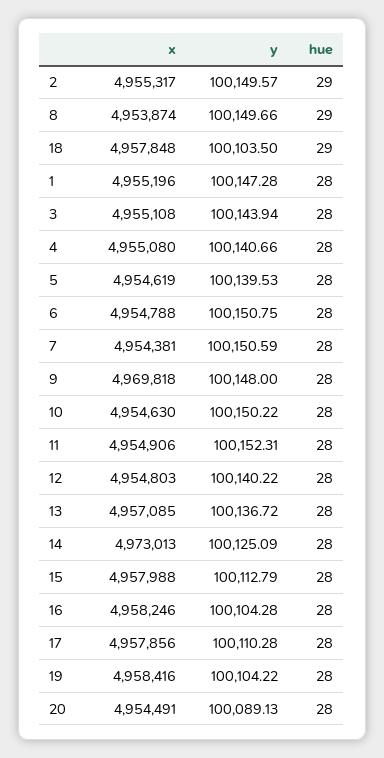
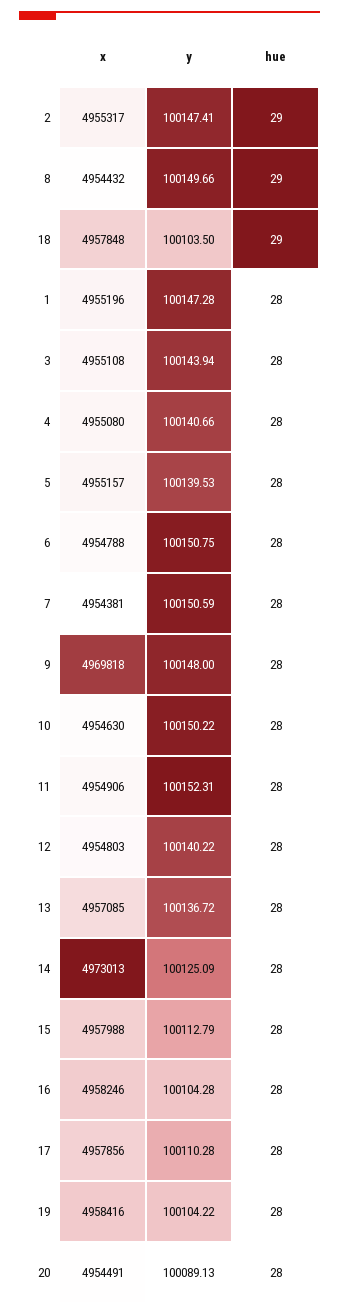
  {
    "x": {
      "2": 4955317,
-     "8": 4953874,
+     "8": 4954432,
      "18": 4957848,
      "1": 4955196,
      "3": 4955108,
      "4": 4955080,
-     "5": 4954619,
+     "5": 4955157,
      "6": 4954788,
      "7": 4954381,
      "9": 4969818,
      "10": 4954630,
      "11": 4954906,
      "12": 4954803,
      "13": 4957085,
      "14": 4973013,
      "15": 4957988,
      "16": 4958246,
      "17": 4957856,
      "19": 4958416,
      "20": 4954491
    },
    "y": {
-     "2": 100149.57,
+     "2": 100147.41,
      "8": 100149.66,
      "18": 100103.5,
      "1": 100147.28,
      "3": 100143.94,
      "4": 100140.66,
      "5": 100139.53,
      "6": 100150.75,
      "7": 100150.59,
      "9": 100148,
      "10": 100150.22,
      "11": 100152.31,
      "12": 100140.22,
      "13": 100136.72,
      "14": 100125.09,
      "15": 100112.79,
      "16": 100104.28,
      "17": 100110.28,
      "19": 100104.22,
      "20": 100089.13
    },
    "hue": {
      "2": 29,
      "8": 29,
      "18": 29,
      "1": 28,
      "3": 28,
      "4": 28,
      "5": 28,
      "6": 28,
      "7": 28,
      "9": 28,
      "10": 28,
      "11": 28,
      "12": 28,
      "13": 28,
      "14": 28,
      "15": 28,
      "16": 28,
      "17": 28,
      "19": 28,
      "20": 28
    }
  }

